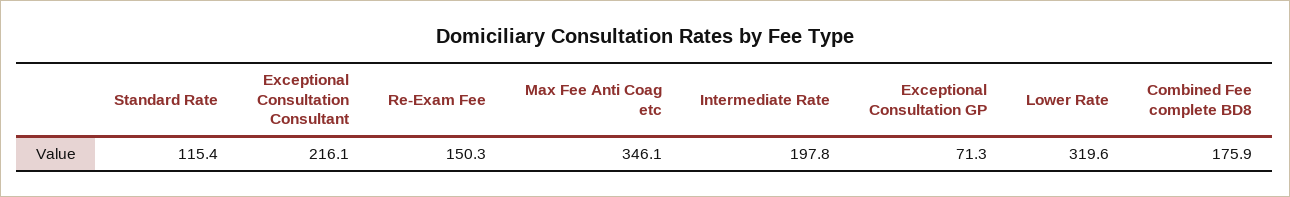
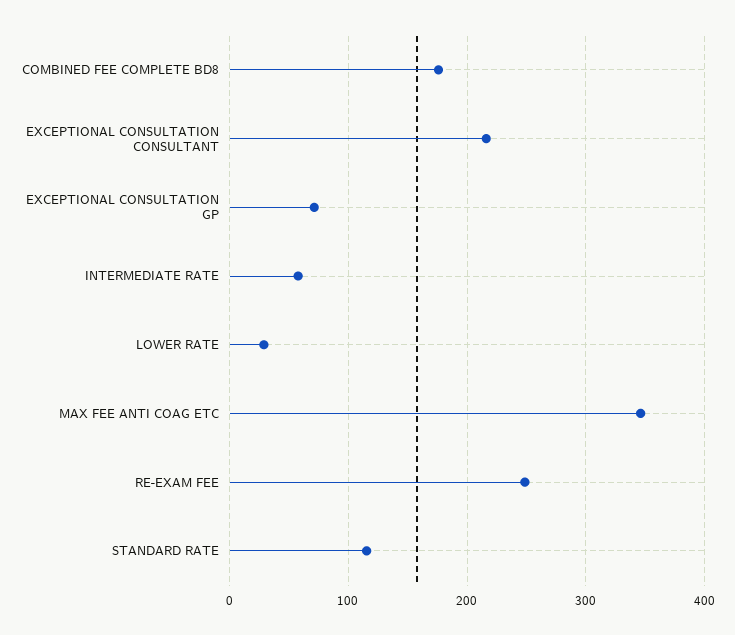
  {
    "Standard Rate": 115.4,
    "Exceptional Consultation Consultant": 216.1,
-   "Re-Exam Fee": 150.3,
+   "Re-Exam Fee": 250,
    "Max Fee Anti Coag etc": 346.1,
-   "Intermediate Rate": 197.8,
+   "Intermediate Rate": 60,
    "Exceptional Consultation GP": 71.3,
-   "Lower Rate": 319.6,
+   "Lower Rate": 30,
    "Combined Fee complete BD8": 175.9
  }

